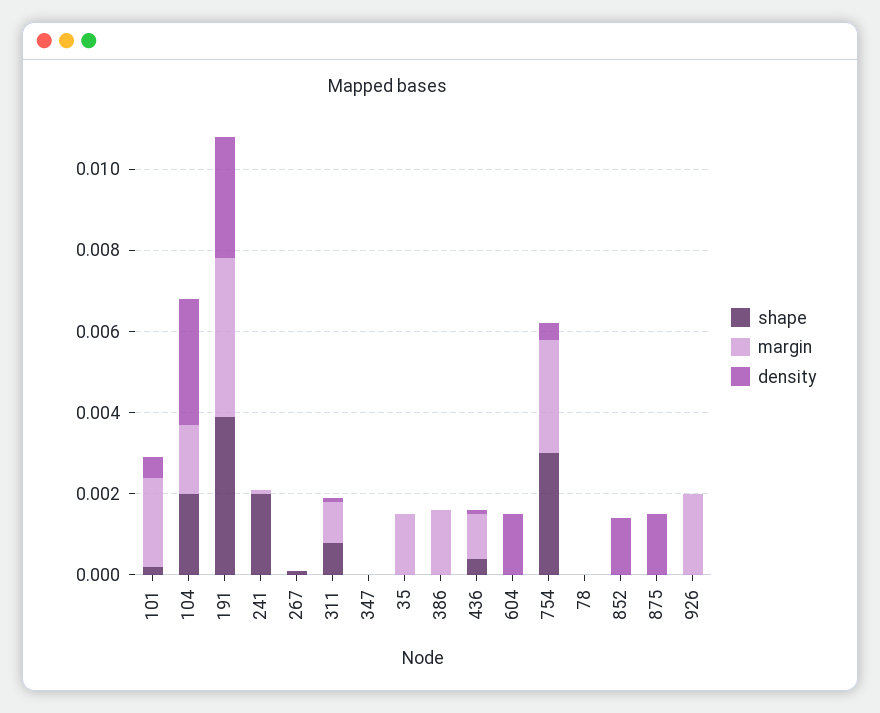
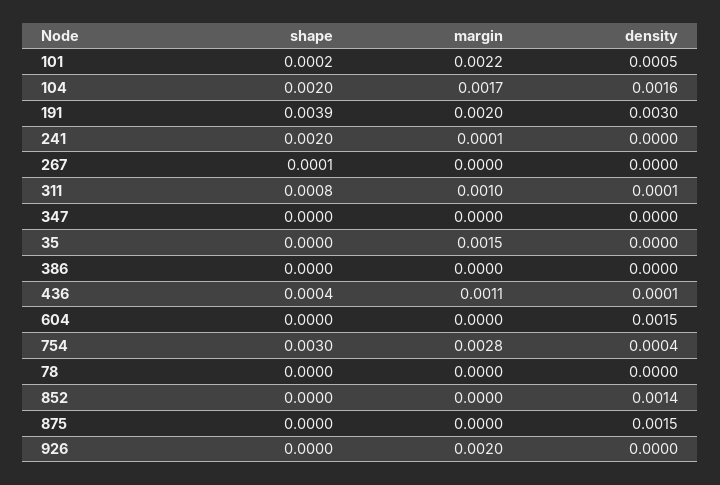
  {
    "shape": {
      "101": 0.0002,
      "104": 0.002,
      "191": 0.0039,
      "241": 0.002,
      "267": 0.0001,
      "311": 0.0008,
      "347": 0,
      "35": 0,
      "386": 0,
      "436": 0.0004,
      "604": 0,
      "754": 0.003,
      "78": 0,
      "852": 0,
      "875": 0,
      "926": 0
    },
    "margin": {
      "101": 0.0022,
      "104": 0.0017,
-     "191": 0.004,
+     "191": 0.002,
      "241": 0.0001,
      "267": 0,
      "311": 0.001,
      "347": 0,
      "35": 0.0015,
-     "386": 0.0015,
+     "386": 0,
      "436": 0.0011,
      "604": 0,
      "754": 0.0028,
      "78": 0,
      "852": 0,
      "875": 0,
      "926": 0.002
    },
    "density": {
      "101": 0.0005,
-     "104": 0.003,
+     "104": 0.0016,
      "191": 0.003,
      "241": 0,
      "267": 0,
      "311": 0.0001,
      "347": 0,
      "35": 0,
      "386": 0,
      "436": 0.0001,
      "604": 0.0015,
      "754": 0.0004,
      "78": 0,
      "852": 0.0014,
      "875": 0.0015,
      "926": 0
    }
  }

